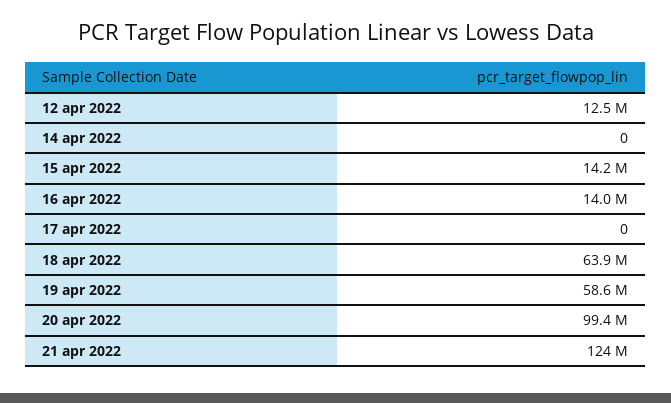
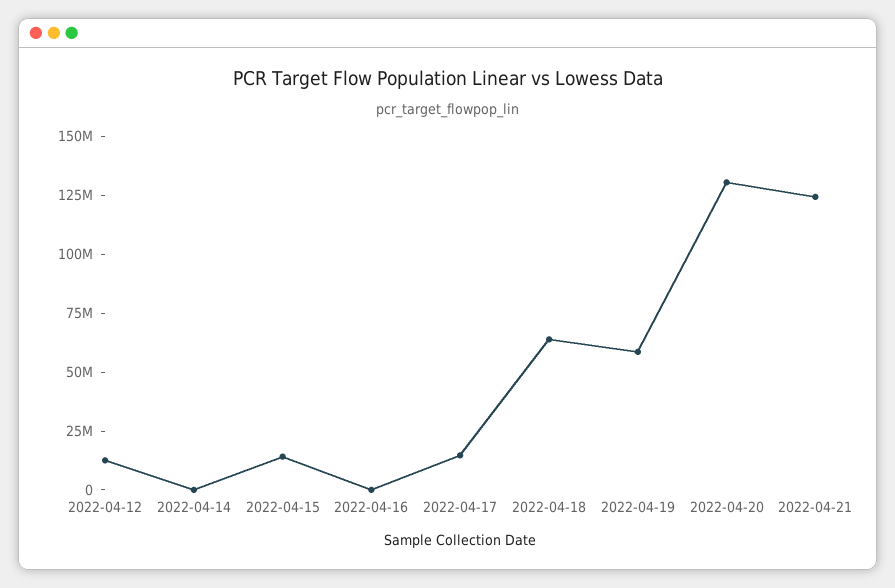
  {
    "12 apr 2022": 12500000,
    "14 apr 2022": 0,
    "15 apr 2022": 14200000,
-   "16 apr 2022": 14000000,
+   "16 apr 2022": 0,
-   "17 apr 2022": 0,
+   "17 apr 2022": 15000000,
    "18 apr 2022": 63900000,
    "19 apr 2022": 58600000,
-   "20 apr 2022": 99400000,
+   "20 apr 2022": 130000000,
    "21 apr 2022": 124000000
  }

